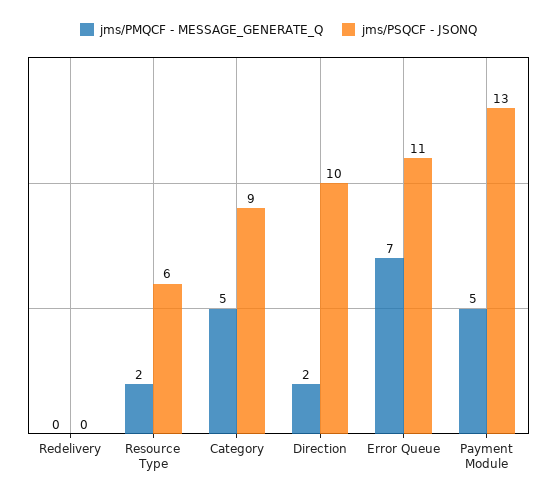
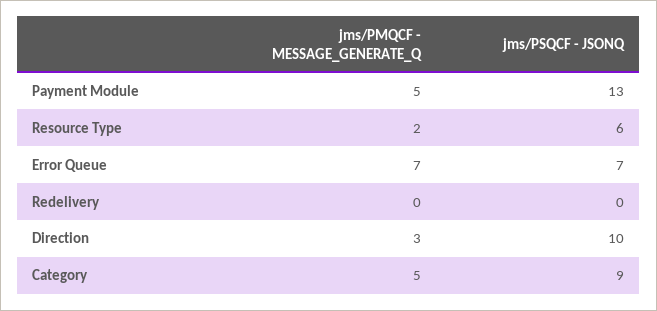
  {
    "jms/PMQCF - MESSAGE_GENERATE_Q": {
      "Redelivery": 0,
      "Resource Type": 2,
      "Category": 5,
-     "Direction": 2,
+     "Direction": 3,
      "Error Queue": 7,
      "Payment Module": 5
    },
    "jms/PSQCF - JSONQ": {
      "Redelivery": 0,
      "Resource Type": 6,
      "Category": 9,
      "Direction": 10,
-     "Error Queue": 11,
+     "Error Queue": 7,
      "Payment Module": 13
    }
  }

